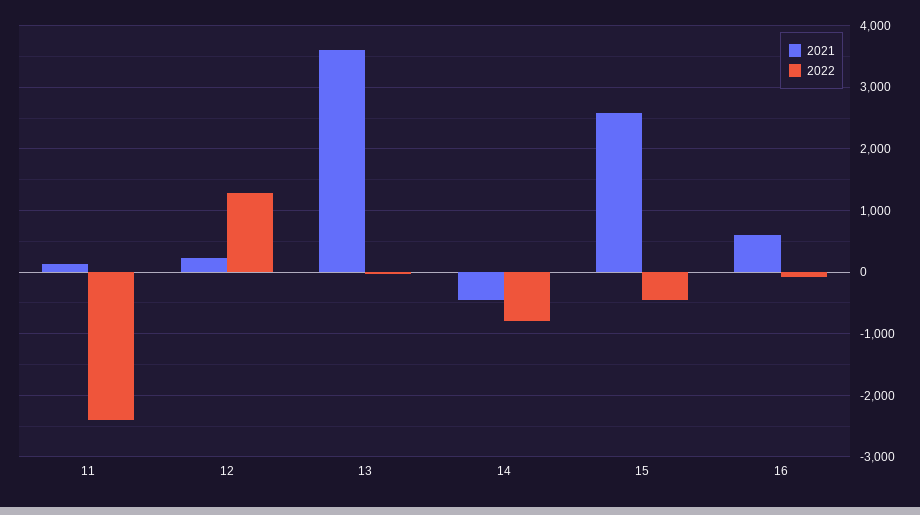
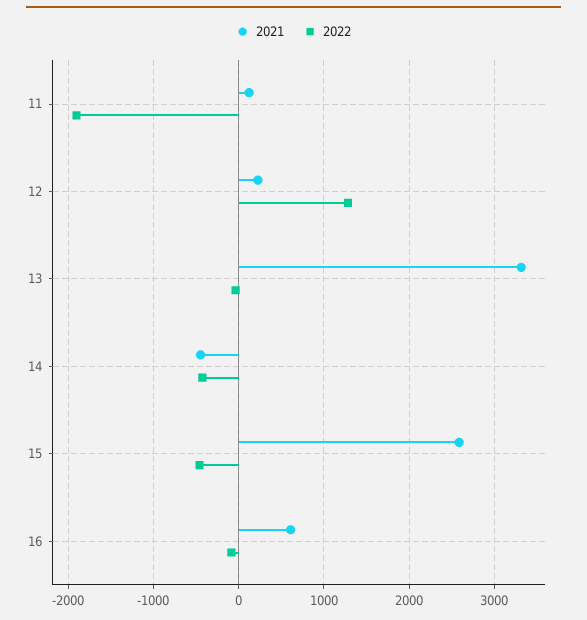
  {
    "2021": {
      "11": 100,
      "12": 200,
-     "13": 3600,
+     "13": 3300,
      "14": -400,
      "15": 2600,
      "16": 600
    },
    "2022": {
-     "11": -2400,
+     "11": -1900,
      "12": 1300,
      "13": 0,
-     "14": -800,
+     "14": -400,
      "15": -500,
      "16": -100
    }
  }

